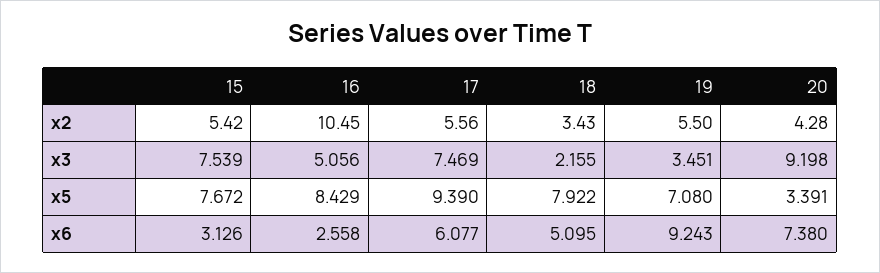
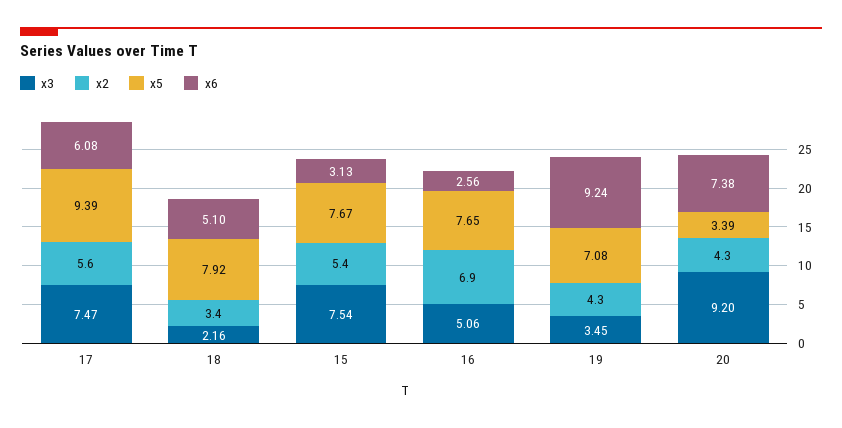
  {
    "x2": {
      "15": 5.42,
-     "16": 10.45,
+     "16": 6.9,
      "17": 5.56,
      "18": 3.43,
-     "19": 5.5,
+     "19": 4.3,
      "20": 4.28
    },
    "x3": {
      "15": 7.539,
      "16": 5.056,
      "17": 7.469,
      "18": 2.155,
      "19": 3.451,
      "20": 9.198
    },
    "x5": {
      "15": 7.672,
-     "16": 8.429,
+     "16": 7.65,
      "17": 9.39,
      "18": 7.922,
      "19": 7.08,
      "20": 3.391
    },
    "x6": {
      "15": 3.126,
      "16": 2.558,
      "17": 6.077,
      "18": 5.095,
      "19": 9.243,
      "20": 7.38
    }
  }

